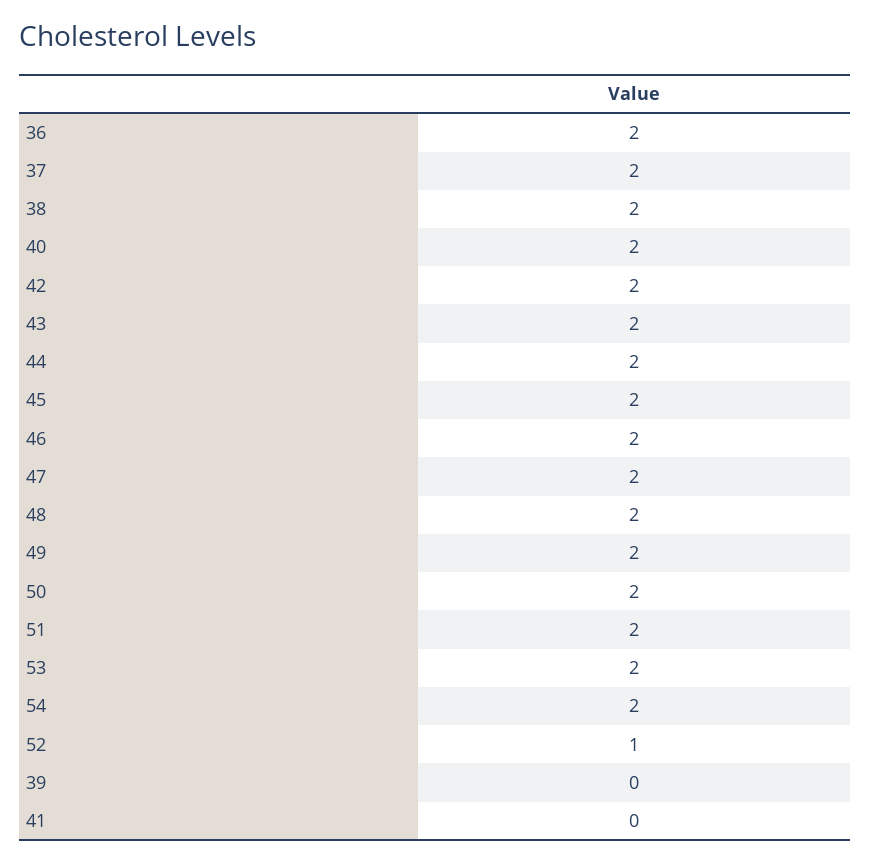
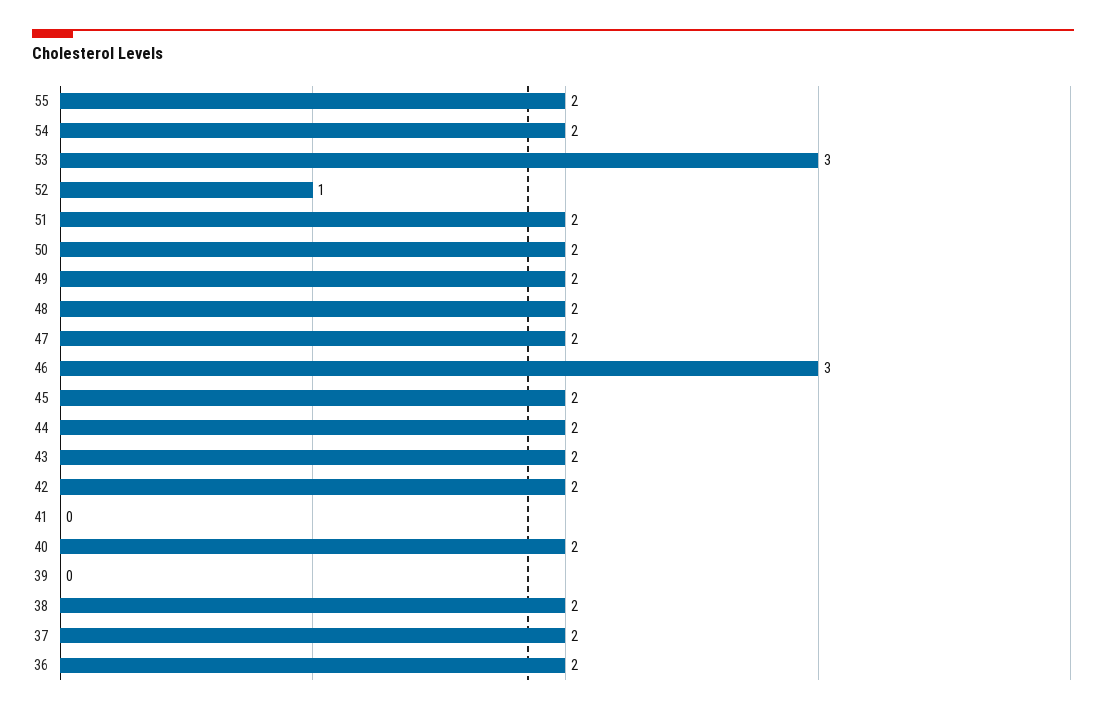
  {
    "36": 2,
    "37": 2,
    "38": 2,
    "40": 2,
    "42": 2,
    "43": 2,
    "44": 2,
    "45": 2,
-   "46": 2,
+   "46": 3,
    "47": 2,
    "48": 2,
    "49": 2,
    "50": 2,
    "51": 2,
-   "53": 2,
+   "53": 3,
    "54": 2,
    "52": 1,
    "39": 0,
-   "41": 0
+   "41": 0,
+   "55": 2
  }

